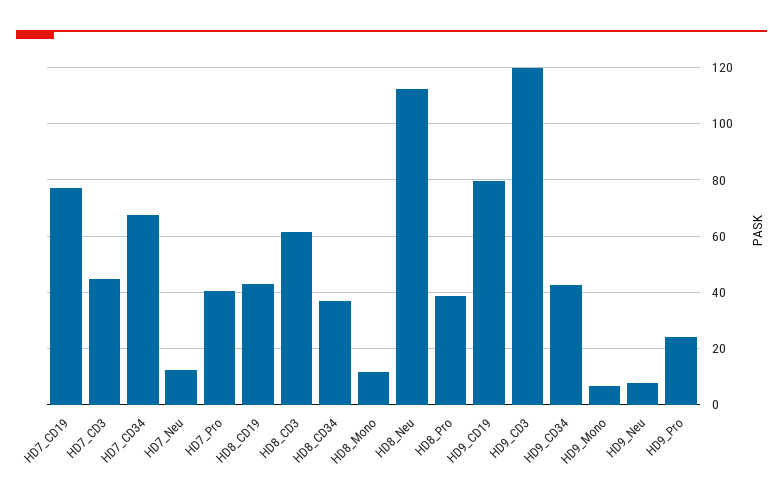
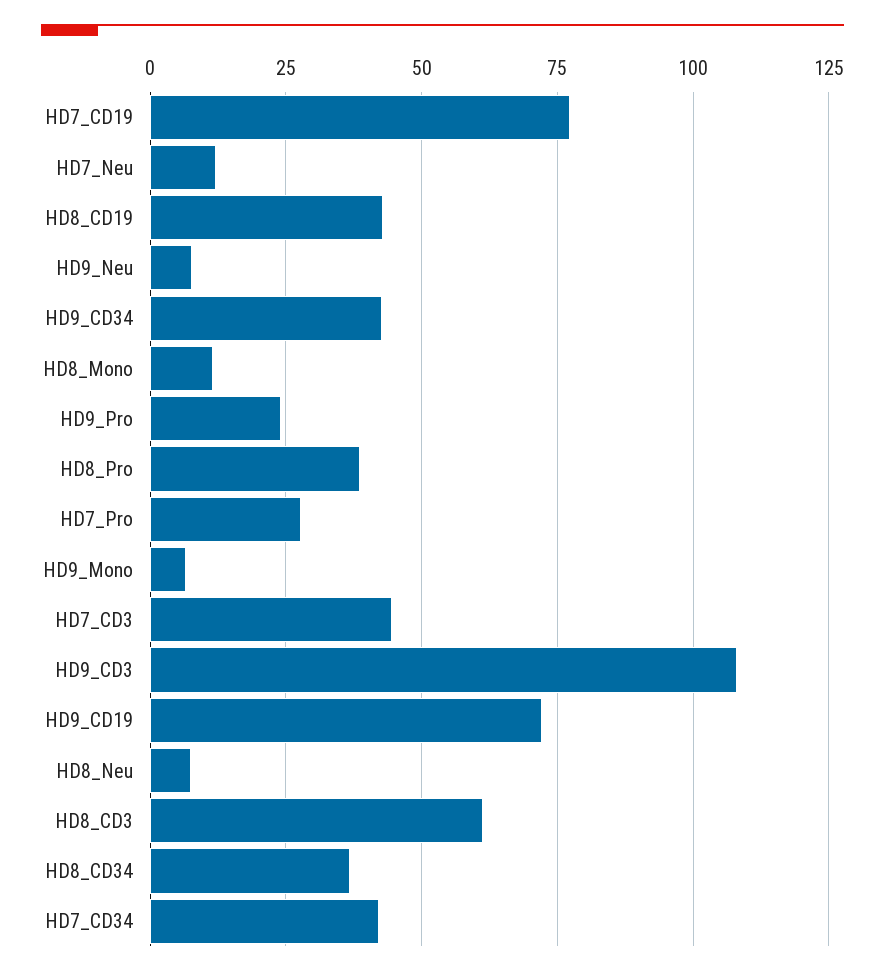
  {
    "HD7_CD19": 77.5,
    "HD7_CD3": 45,
-   "HD7_CD34": 67.5,
+   "HD7_CD34": 42.5,
    "HD7_Neu": 12.5,
-   "HD7_Pro": 40,
+   "HD7_Pro": 27.5,
    "HD8_CD19": 42.5,
    "HD8_CD3": 62.5,
    "HD8_CD34": 37.5,
    "HD8_Mono": 12.5,
-   "HD8_Neu": 112.5,
+   "HD8_Neu": 7.5,
    "HD8_Pro": 37.5,
-   "HD9_CD19": 80,
+   "HD9_CD19": 72.5,
-   "HD9_CD3": 120,
+   "HD9_CD3": 107.5,
    "HD9_CD34": 42.5,
    "HD9_Mono": 7.5,
    "HD9_Neu": 7.5,
    "HD9_Pro": 25
  }

